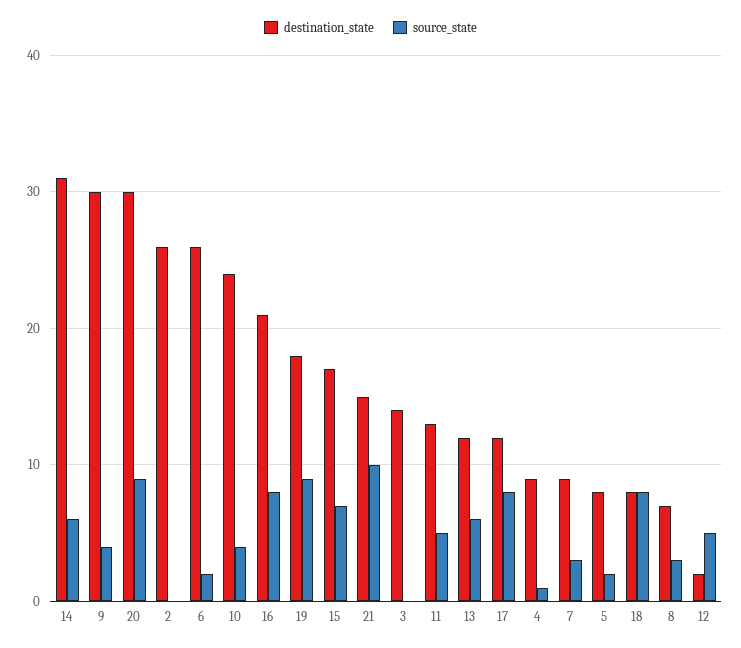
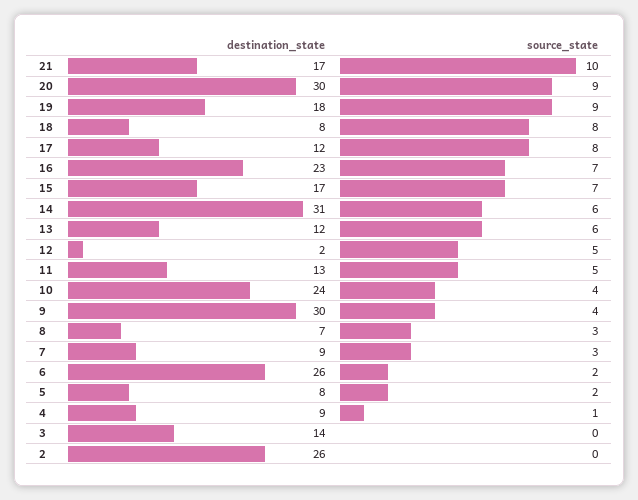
  {
    "destination_state": {
      "14": 31,
      "9": 30,
      "20": 30,
      "2": 26,
      "6": 26,
      "10": 24,
-     "16": 21,
+     "16": 23,
      "19": 18,
      "15": 17,
-     "21": 15,
+     "21": 17,
      "3": 14,
      "11": 13,
      "13": 12,
      "17": 12,
      "4": 9,
      "7": 9,
      "5": 8,
      "18": 8,
      "8": 7,
      "12": 2
    },
    "source_state": {
      "14": 6,
      "9": 4,
      "20": 9,
      "2": 0,
      "6": 2,
      "10": 4,
-     "16": 8,
+     "16": 7,
      "19": 9,
      "15": 7,
      "21": 10,
      "3": 0,
      "11": 5,
      "13": 6,
      "17": 8,
      "4": 1,
      "7": 3,
      "5": 2,
      "18": 8,
      "8": 3,
      "12": 5
    }
  }

